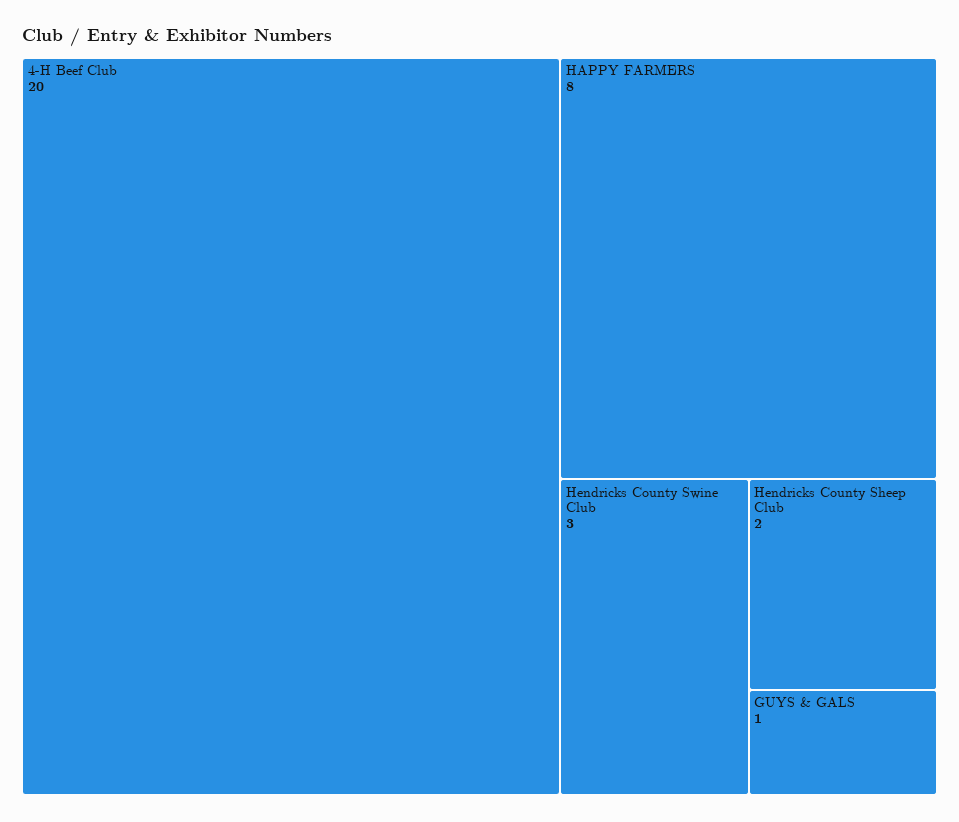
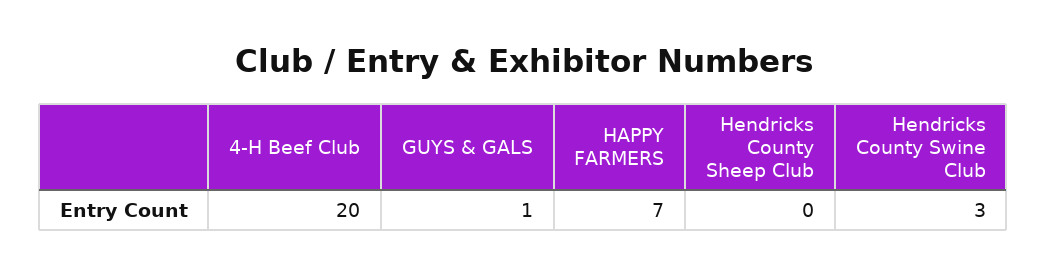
  {
    "4-H Beef Club": 20,
-   "HAPPY FARMERS": 8,
+   "HAPPY FARMERS": 7,
    "Hendricks County Swine Club": 3,
-   "Hendricks County Sheep Club": 2,
+   "Hendricks County Sheep Club": 0,
    "GUYS & GALS": 1
  }

